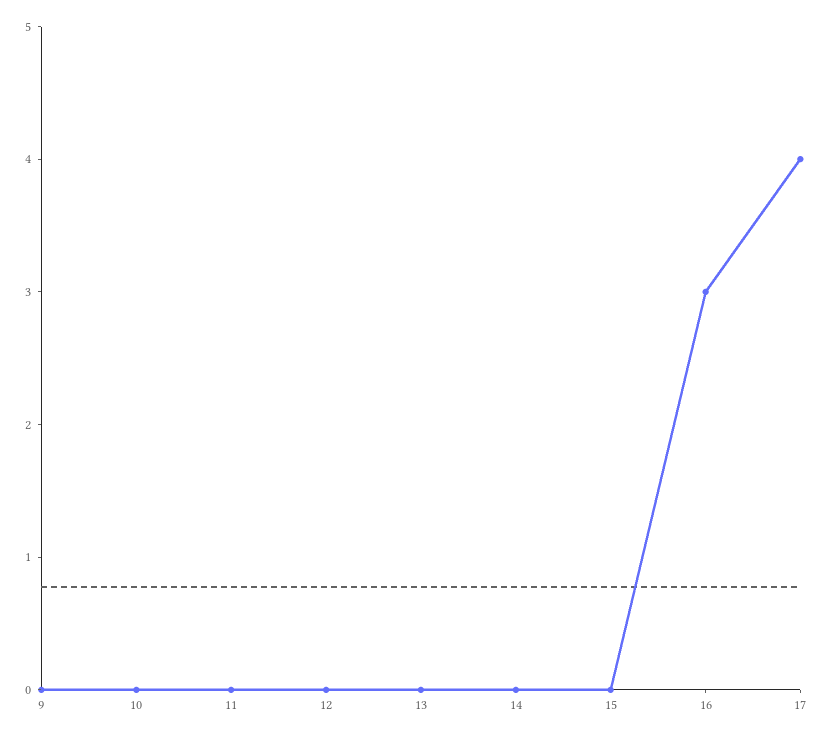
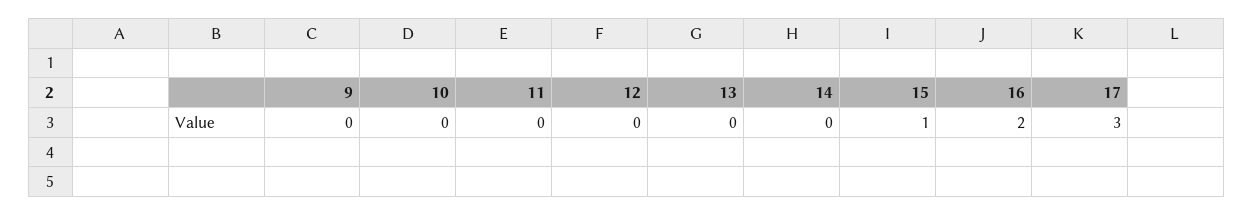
  {
    "9": 0,
    "10": 0,
    "11": 0,
    "12": 0,
    "13": 0,
    "14": 0,
-   "15": 0,
+   "15": 1,
-   "16": 3,
+   "16": 2,
-   "17": 4
+   "17": 3
  }

